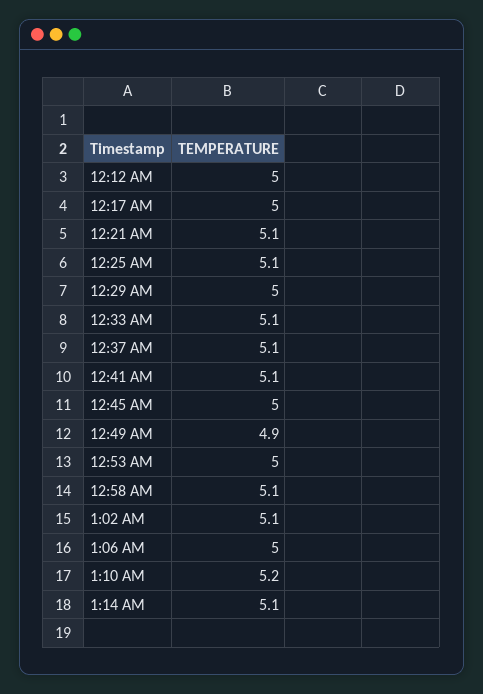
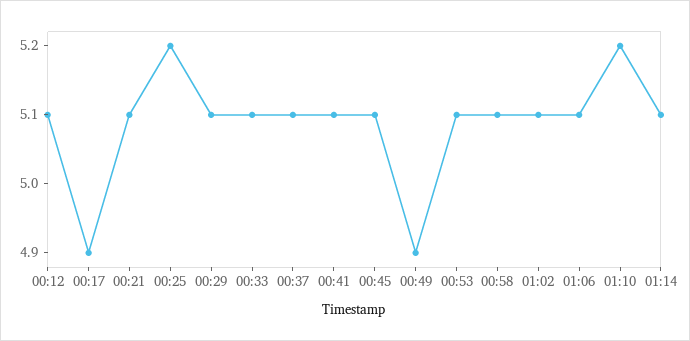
  {
-   "12:12 AM": 5,
+   "12:12 AM": 5.1,
-   "12:17 AM": 5,
+   "12:17 AM": 4.9,
    "12:21 AM": 5.1,
-   "12:25 AM": 5.1,
+   "12:25 AM": 5.2,
-   "12:29 AM": 5,
+   "12:29 AM": 5.1,
    "12:33 AM": 5.1,
    "12:37 AM": 5.1,
    "12:41 AM": 5.1,
-   "12:45 AM": 5,
+   "12:45 AM": 5.1,
    "12:49 AM": 4.9,
-   "12:53 AM": 5,
+   "12:53 AM": 5.1,
    "12:58 AM": 5.1,
    "1:02 AM": 5.1,
-   "1:06 AM": 5,
+   "1:06 AM": 5.1,
    "1:10 AM": 5.2,
    "1:14 AM": 5.1
  }

